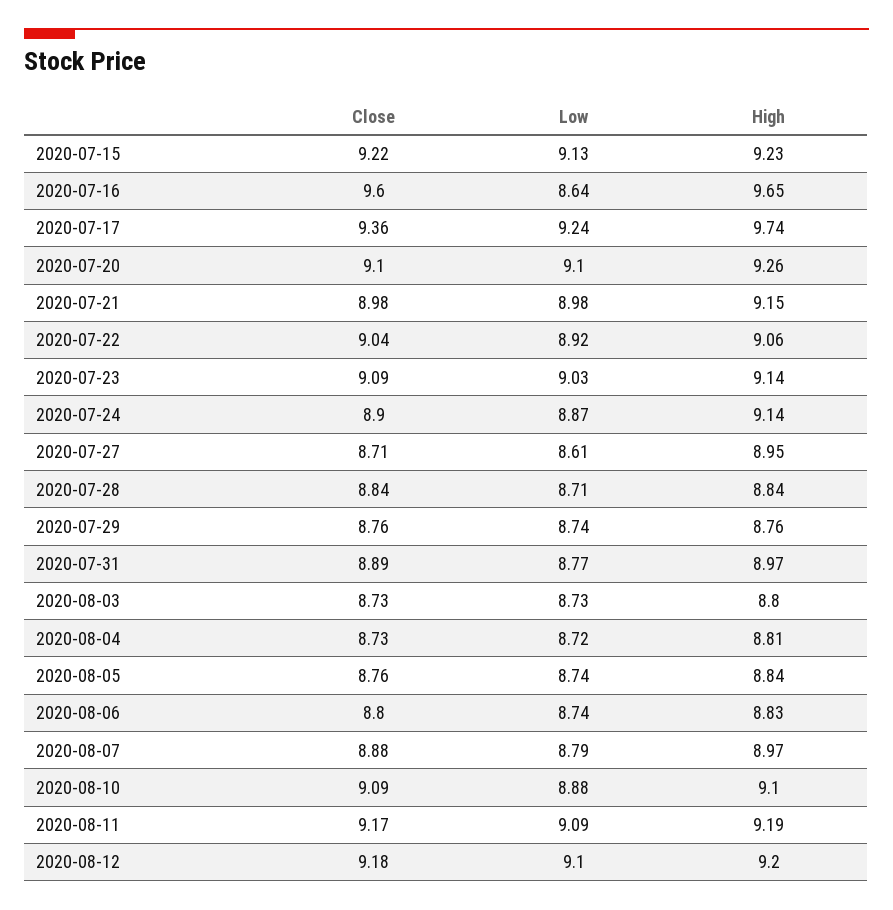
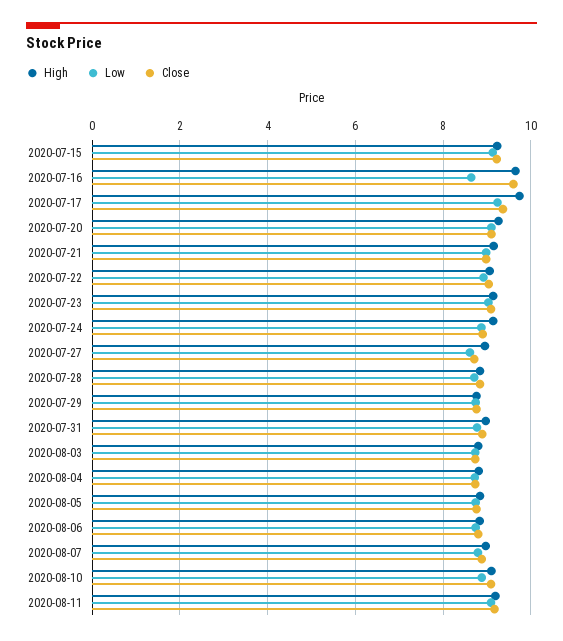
  {
    "Close": {
      "2020-07-15": 9.22,
      "2020-07-16": 9.6,
      "2020-07-17": 9.36,
      "2020-07-20": 9.1,
      "2020-07-21": 8.98,
      "2020-07-22": 9.04,
      "2020-07-23": 9.09,
      "2020-07-24": 8.9,
      "2020-07-27": 8.71,
      "2020-07-28": 8.84,
      "2020-07-29": 8.76,
      "2020-07-31": 8.89,
      "2020-08-03": 8.73,
      "2020-08-04": 8.73,
      "2020-08-05": 8.76,
      "2020-08-06": 8.8,
      "2020-08-07": 8.88,
      "2020-08-10": 9.09,
-     "2020-08-11": 9.17,
+     "2020-08-11": 9.17
-     "2020-08-12": 9.18
    },
    "Low": {
      "2020-07-15": 9.13,
      "2020-07-16": 8.64,
      "2020-07-17": 9.24,
      "2020-07-20": 9.1,
      "2020-07-21": 8.98,
      "2020-07-22": 8.92,
      "2020-07-23": 9.03,
      "2020-07-24": 8.87,
      "2020-07-27": 8.61,
      "2020-07-28": 8.71,
      "2020-07-29": 8.74,
      "2020-07-31": 8.77,
      "2020-08-03": 8.73,
      "2020-08-04": 8.72,
      "2020-08-05": 8.74,
      "2020-08-06": 8.74,
      "2020-08-07": 8.79,
      "2020-08-10": 8.88,
-     "2020-08-11": 9.09,
+     "2020-08-11": 9.09
-     "2020-08-12": 9.1
    },
    "High": {
      "2020-07-15": 9.23,
      "2020-07-16": 9.65,
      "2020-07-17": 9.74,
      "2020-07-20": 9.26,
      "2020-07-21": 9.15,
      "2020-07-22": 9.06,
      "2020-07-23": 9.14,
      "2020-07-24": 9.14,
      "2020-07-27": 8.95,
      "2020-07-28": 8.84,
      "2020-07-29": 8.76,
      "2020-07-31": 8.97,
      "2020-08-03": 8.8,
      "2020-08-04": 8.81,
      "2020-08-05": 8.84,
      "2020-08-06": 8.83,
      "2020-08-07": 8.97,
      "2020-08-10": 9.1,
-     "2020-08-11": 9.19,
+     "2020-08-11": 9.19
-     "2020-08-12": 9.2
    }
  }

